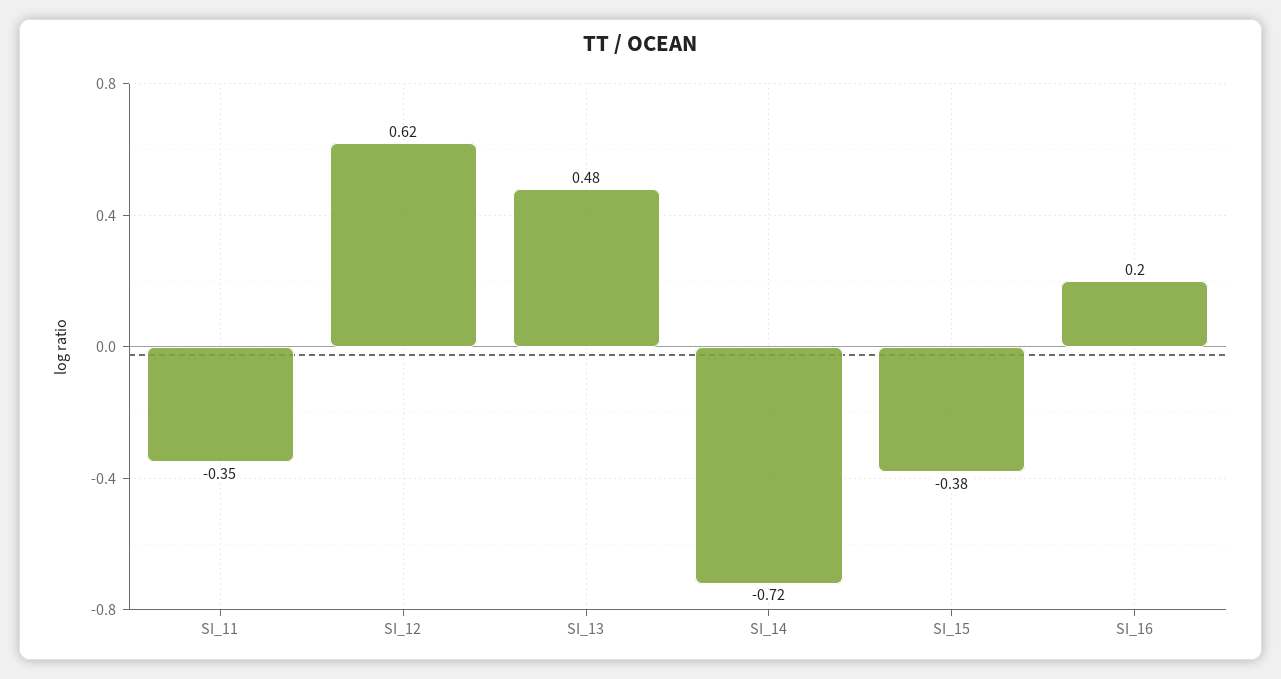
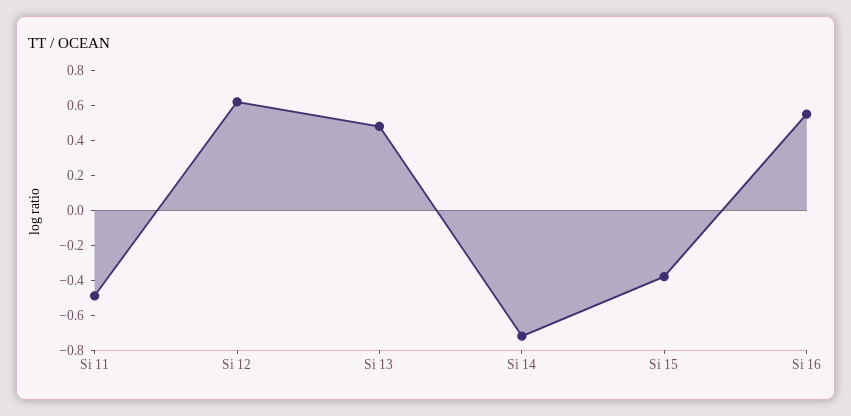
  {
-   "SI_11": -0.35,
+   "SI_11": -0.5,
    "SI_12": 0.62,
    "SI_13": 0.48,
    "SI_14": -0.72,
    "SI_15": -0.38,
-   "SI_16": 0.2
+   "SI_16": 0.55
  }

